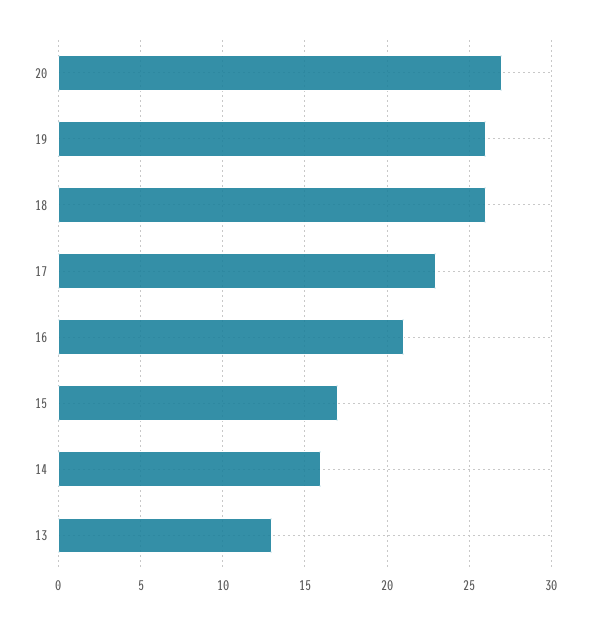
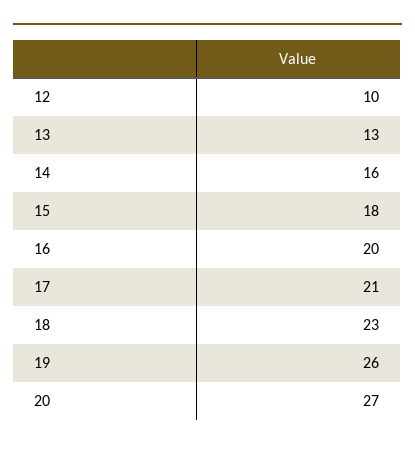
  {
    "20": 27,
    "19": 26,
-   "18": 26,
+   "18": 23,
-   "17": 23,
+   "17": 21,
-   "16": 21,
+   "16": 20,
-   "15": 17,
+   "15": 18,
    "14": 16,
-   "13": 13
+   "13": 13,
+   "12": 10
  }

